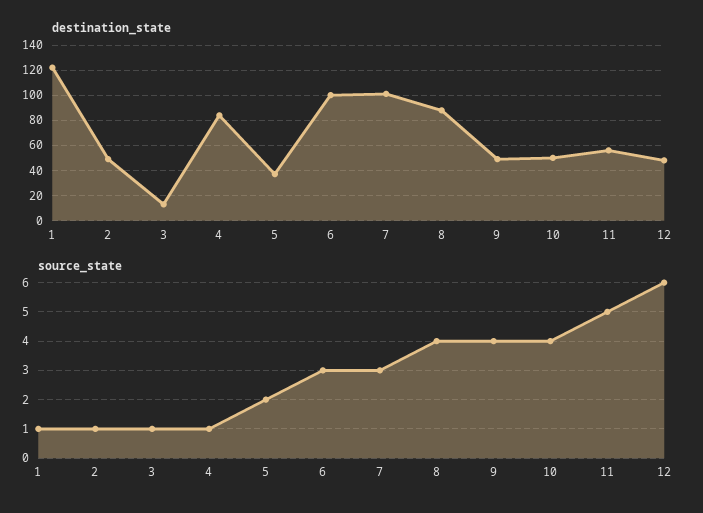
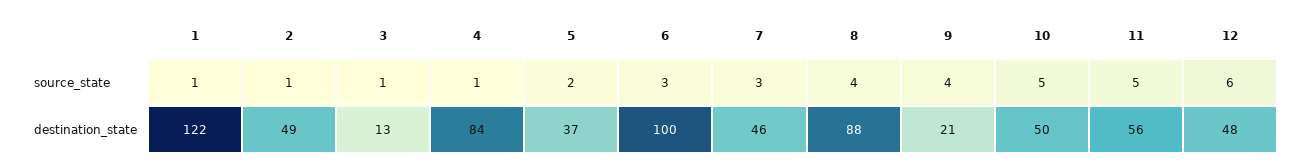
  {
    "destination_state": {
      "1": 122,
      "2": 49,
      "3": 13,
      "4": 84,
      "5": 37,
      "6": 100,
-     "7": 100,
+     "7": 46,
      "8": 88,
-     "9": 50,
+     "9": 21,
      "10": 50,
      "11": 56,
      "12": 48
    },
    "source_state": {
      "1": 1,
      "2": 1,
      "3": 1,
      "4": 1,
      "5": 2,
      "6": 3,
      "7": 3,
      "8": 4,
      "9": 4,
-     "10": 4,
+     "10": 5,
      "11": 5,
      "12": 6
    }
  }

